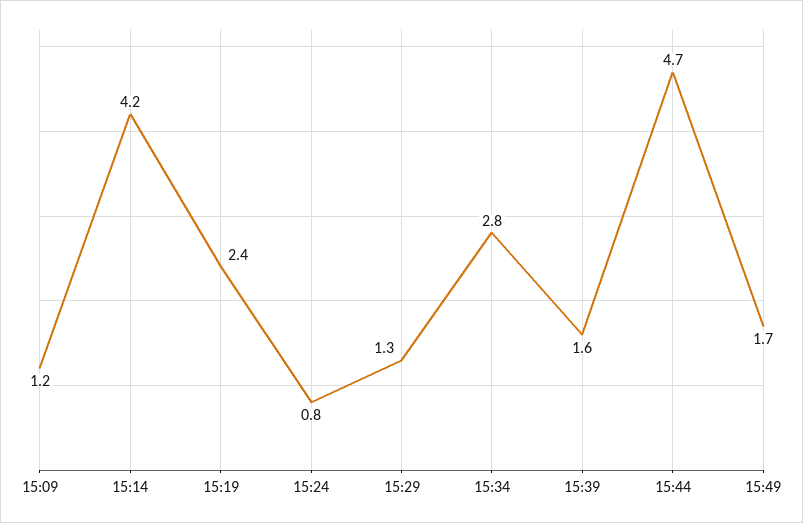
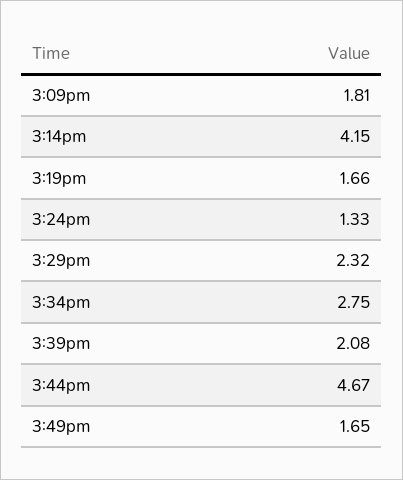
  {
-   "15:09": 1.2,
+   "15:09": 1.81,
    "15:14": 4.15,
-   "15:19": 2.4,
+   "15:19": 1.66,
-   "15:24": 0.8,
+   "15:24": 1.33,
-   "15:29": 1.3,
+   "15:29": 2.32,
    "15:34": 2.75,
-   "15:39": 1.6,
+   "15:39": 2.08,
    "15:44": 4.67,
    "15:49": 1.65
  }

